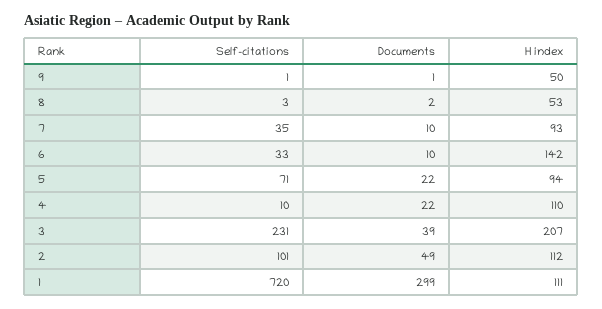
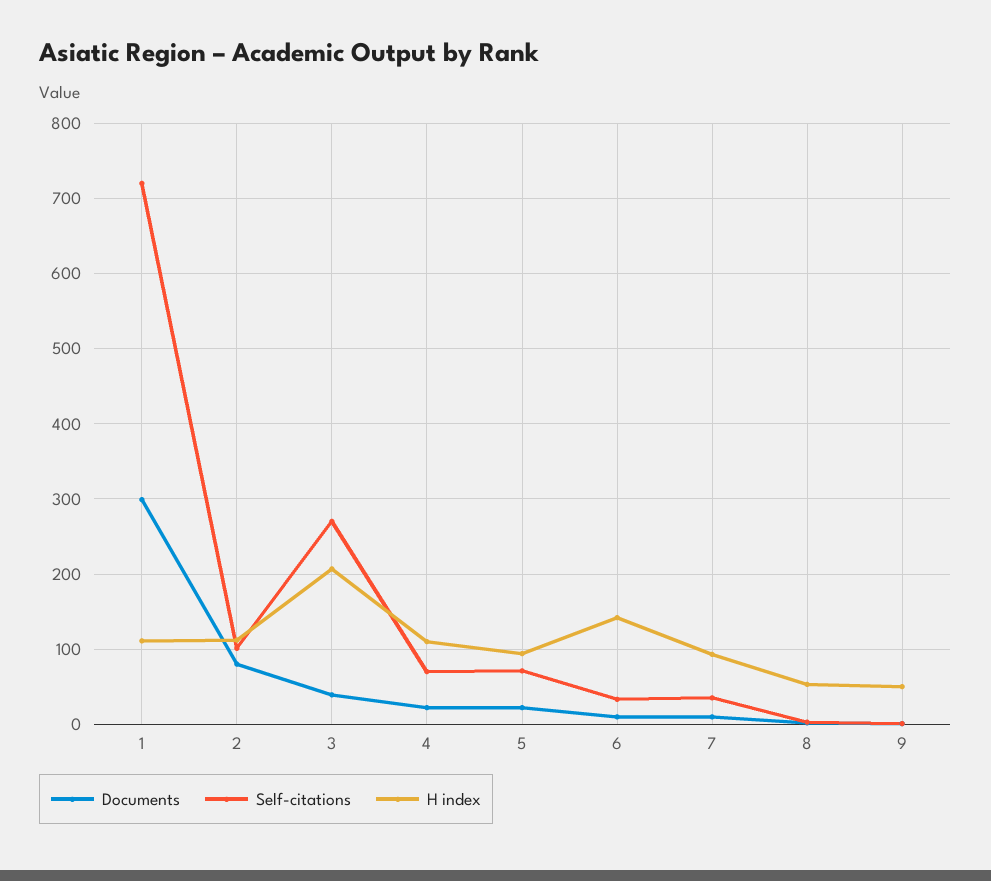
  {
    "Self-citations": {
      "9": 1,
      "8": 3,
      "7": 35,
      "6": 33,
      "5": 71,
-     "4": 10,
+     "4": 70,
-     "3": 231,
+     "3": 270,
      "2": 101,
      "1": 720
    },
    "Documents": {
      "9": 1,
      "8": 2,
      "7": 10,
      "6": 10,
      "5": 22,
      "4": 22,
      "3": 39,
-     "2": 49,
+     "2": 80,
      "1": 299
    },
    "H index": {
      "9": 50,
      "8": 53,
      "7": 93,
      "6": 142,
      "5": 94,
      "4": 110,
      "3": 207,
      "2": 112,
      "1": 111
    }
  }

